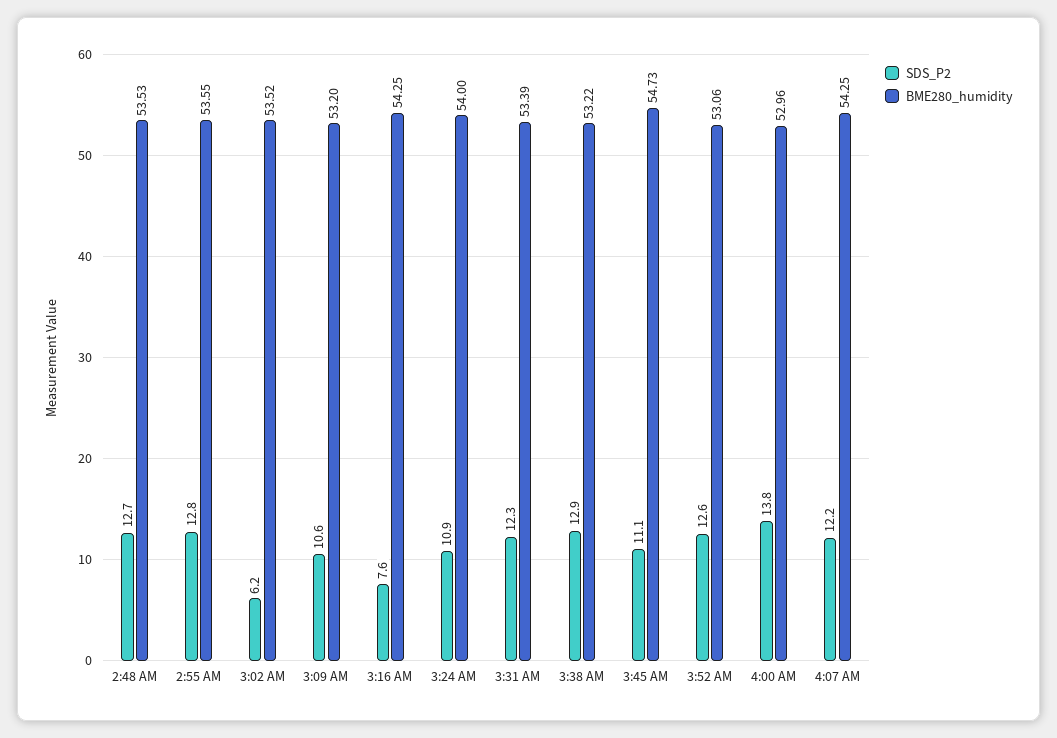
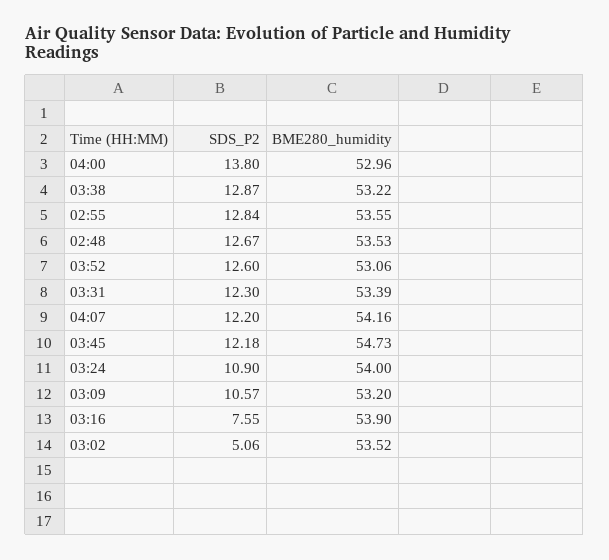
  {
    "SDS_P2": {
      "2:48 AM": 12.67,
      "2:55 AM": 12.84,
-     "3:02 AM": 6.2,
+     "3:02 AM": 5.06,
      "3:09 AM": 10.57,
      "3:16 AM": 7.55,
      "3:24 AM": 10.9,
      "3:31 AM": 12.3,
      "3:38 AM": 12.87,
-     "3:45 AM": 11.1,
+     "3:45 AM": 12.18,
      "3:52 AM": 12.6,
      "4:00 AM": 13.8,
      "4:07 AM": 12.2
    },
    "BME280_humidity": {
      "2:48 AM": 53.53,
      "2:55 AM": 53.55,
      "3:02 AM": 53.52,
      "3:09 AM": 53.2,
-     "3:16 AM": 54.25,
+     "3:16 AM": 53.9,
      "3:24 AM": 54,
      "3:31 AM": 53.39,
      "3:38 AM": 53.22,
      "3:45 AM": 54.73,
      "3:52 AM": 53.06,
      "4:00 AM": 52.96,
-     "4:07 AM": 54.25
+     "4:07 AM": 54.16
    }
  }

